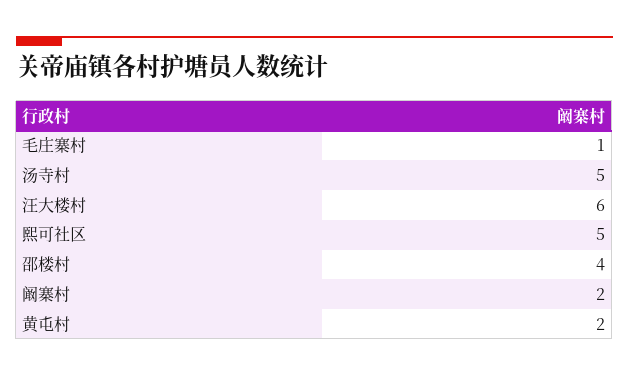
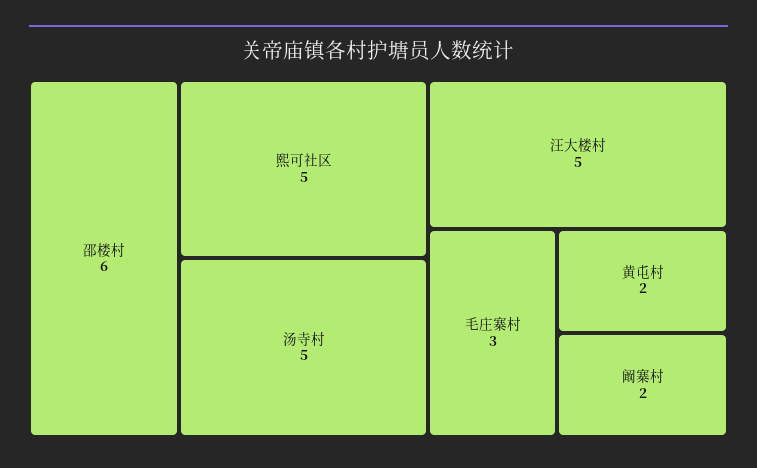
  {
-   "毛庄寨村": 1,
+   "毛庄寨村": 3,
    "汤寺村": 5,
-   "汪大楼村": 6,
+   "汪大楼村": 5,
    "熙可社区": 5,
-   "邵楼村": 4,
+   "邵楼村": 6,
    "阚寨村": 2,
    "黄屯村": 2
  }

